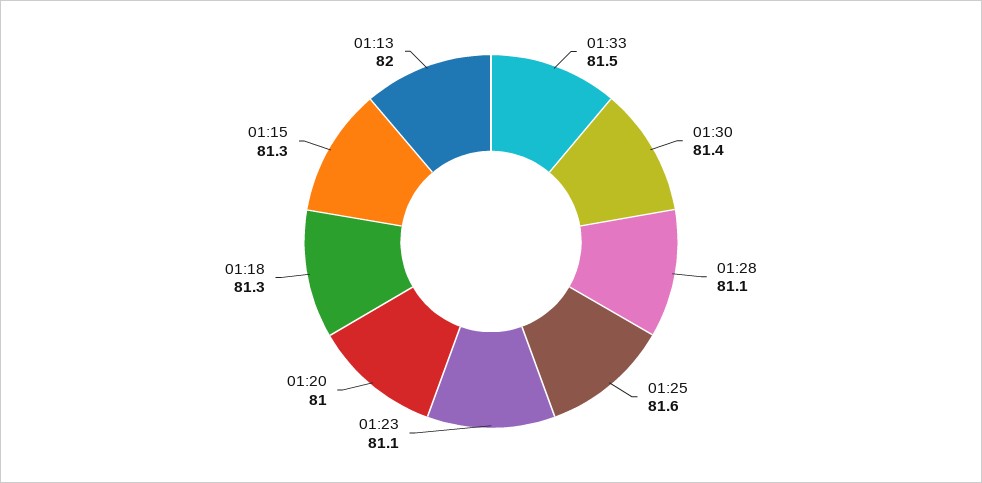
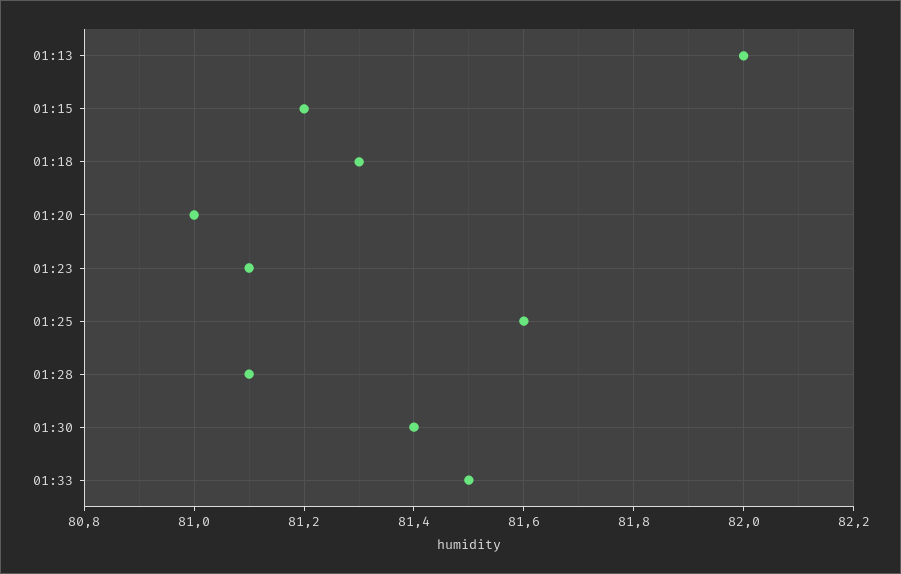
  {
    "01:33": 81.5,
    "01:30": 81.4,
    "01:28": 81.1,
    "01:25": 81.6,
    "01:23": 81.1,
    "01:20": 81,
    "01:18": 81.3,
-   "01:15": 81.3,
+   "01:15": 81.2,
    "01:13": 82
  }

